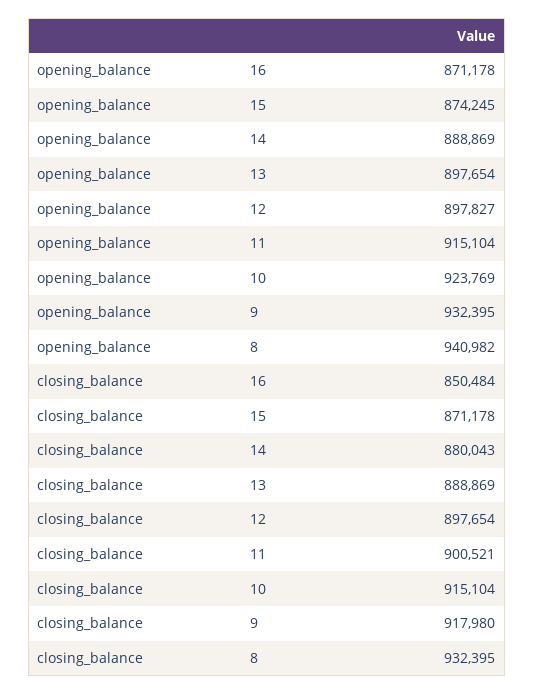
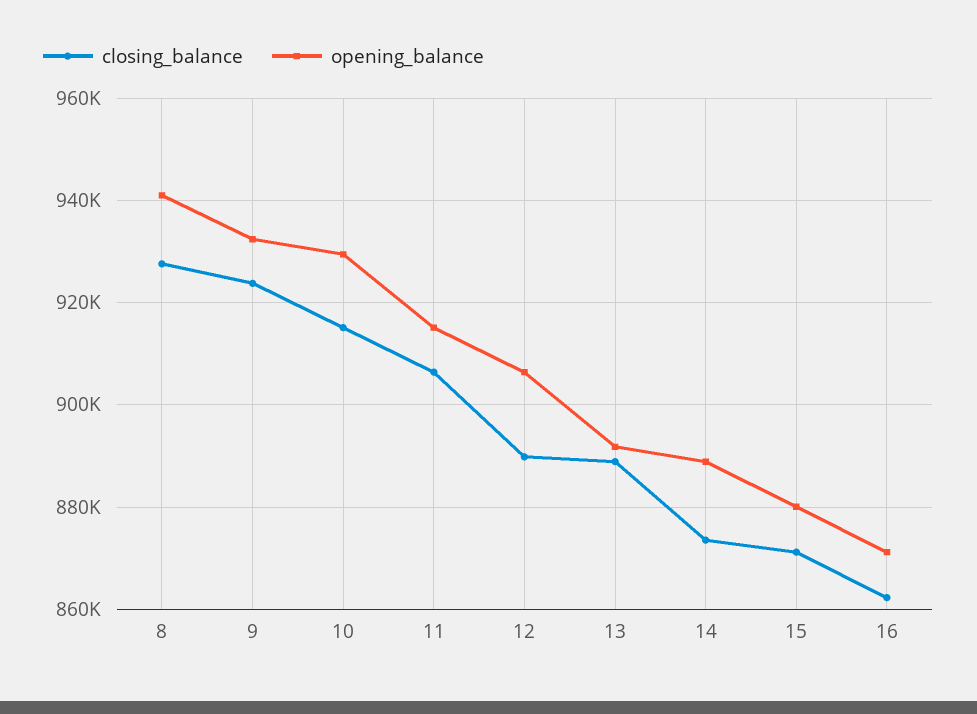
  {
    "opening_balance": {
      "16": 871178,
-     "15": 874245,
+     "15": 880000,
      "14": 888869,
-     "13": 897654,
+     "13": 892000,
-     "12": 897827,
+     "12": 906000,
      "11": 915104,
-     "10": 923769,
+     "10": 930000,
      "9": 932395,
      "8": 940982
    },
    "closing_balance": {
-     "16": 850484,
+     "16": 862000,
      "15": 871178,
-     "14": 880043,
+     "14": 874000,
      "13": 888869,
-     "12": 897654,
+     "12": 890000,
-     "11": 900521,
+     "11": 906000,
      "10": 915104,
-     "9": 917980,
+     "9": 924000,
-     "8": 932395
+     "8": 928000
    }
  }

